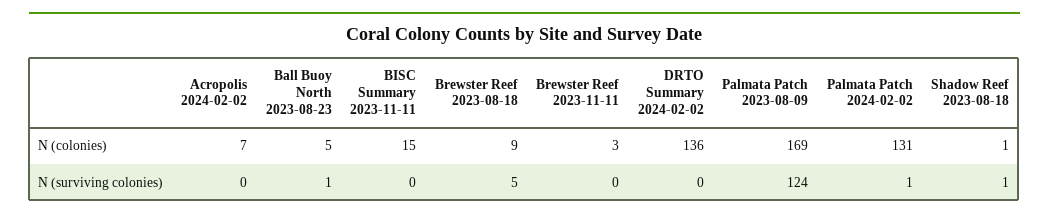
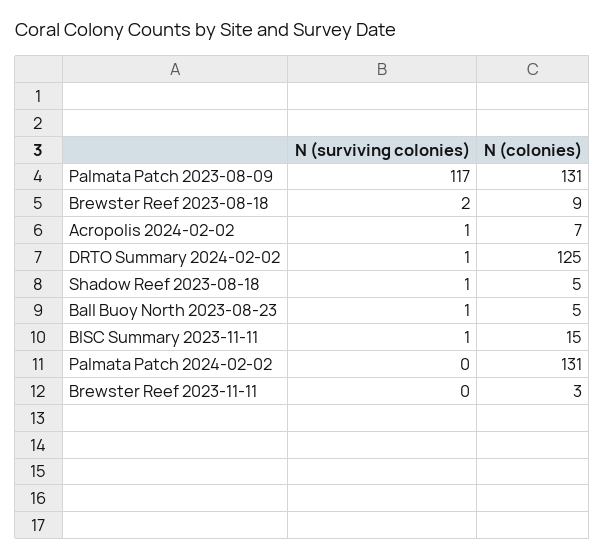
  {
    "Acropolis 2024-02-02": {
      "N (colonies)": 7,
-     "N (surviving colonies)": 0
+     "N (surviving colonies)": 1
    },
    "Ball Buoy North 2023-08-23": {
      "N (colonies)": 5,
      "N (surviving colonies)": 1
    },
    "BISC Summary 2023-11-11": {
      "N (colonies)": 15,
-     "N (surviving colonies)": 0
+     "N (surviving colonies)": 1
    },
    "Brewster Reef 2023-08-18": {
      "N (colonies)": 9,
-     "N (surviving colonies)": 5
+     "N (surviving colonies)": 2
    },
    "Brewster Reef 2023-11-11": {
      "N (colonies)": 3,
      "N (surviving colonies)": 0
    },
    "DRTO Summary 2024-02-02": {
-     "N (colonies)": 136,
+     "N (colonies)": 125,
-     "N (surviving colonies)": 0
+     "N (surviving colonies)": 1
    },
    "Palmata Patch 2023-08-09": {
-     "N (colonies)": 169,
+     "N (colonies)": 131,
-     "N (surviving colonies)": 124
+     "N (surviving colonies)": 117
    },
    "Palmata Patch 2024-02-02": {
      "N (colonies)": 131,
-     "N (surviving colonies)": 1
+     "N (surviving colonies)": 0
    },
    "Shadow Reef 2023-08-18": {
-     "N (colonies)": 1,
+     "N (colonies)": 5,
      "N (surviving colonies)": 1
    }
  }

